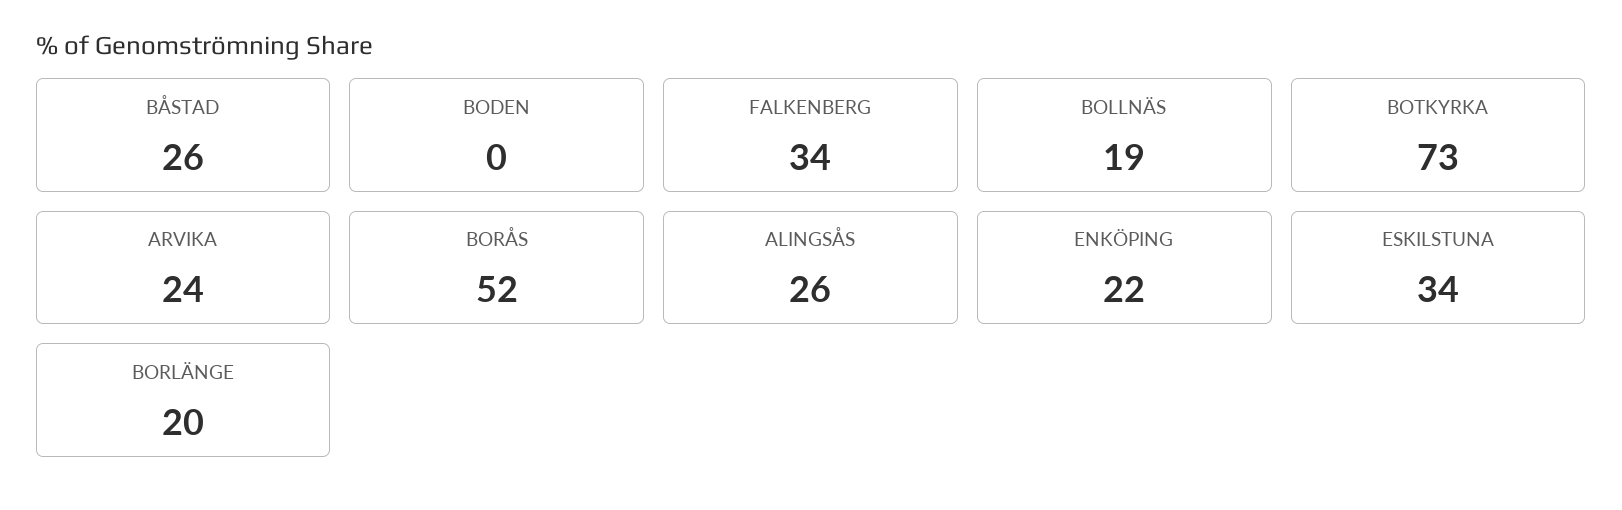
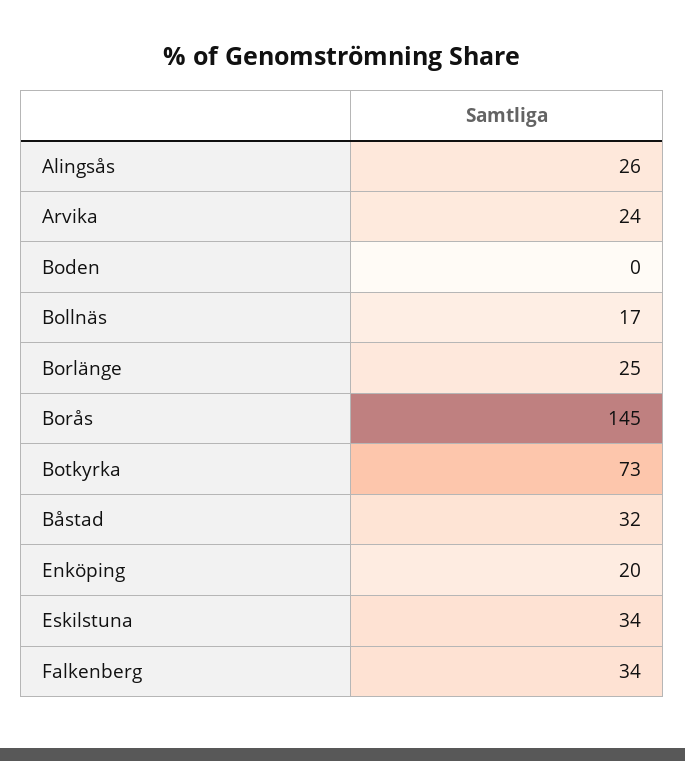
  {
-   "BÅSTAD": 26,
+   "BÅSTAD": 32,
    "BODEN": 0,
    "FALKENBERG": 34,
-   "BOLLNÄS": 19,
+   "BOLLNÄS": 17,
    "BOTKYRKA": 73,
    "ARVIKA": 24,
-   "BORÅS": 52,
+   "BORÅS": 145,
    "ALINGSÅS": 26,
-   "ENKÖPING": 22,
+   "ENKÖPING": 20,
    "ESKILSTUNA": 34,
-   "BORLÄNGE": 20
+   "BORLÄNGE": 25
  }

